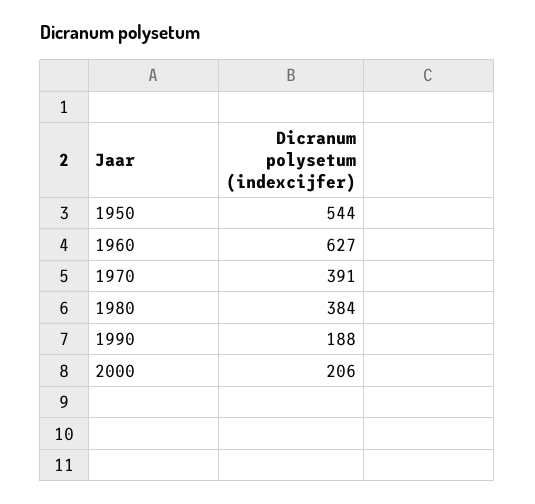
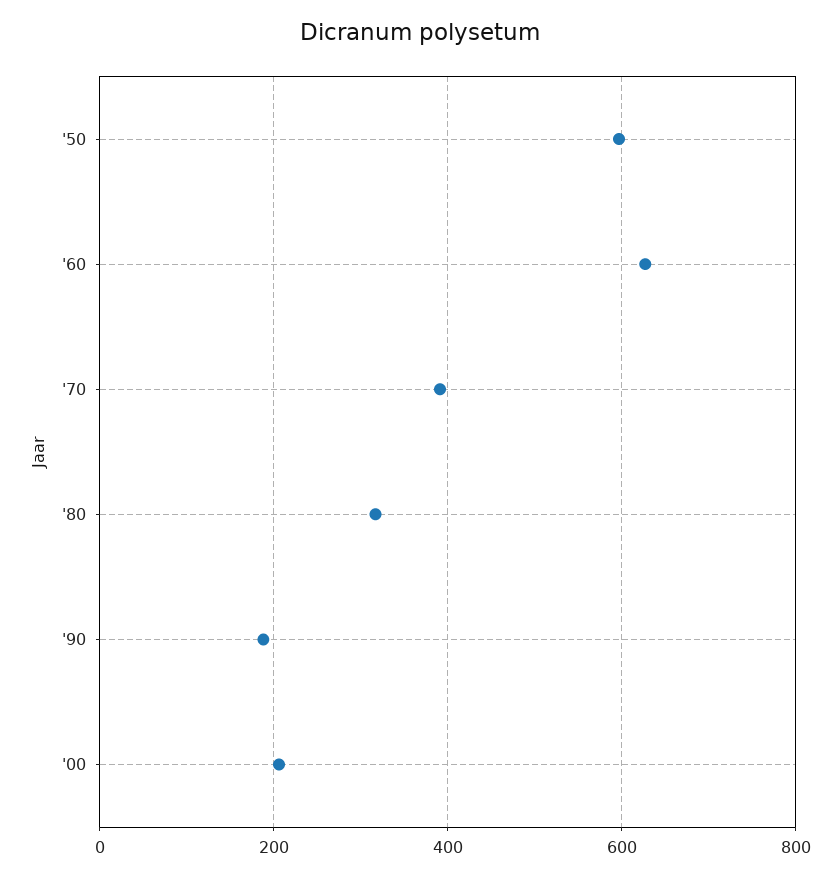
  {
-   "1950": 544,
+   "1950": 600,
    "1960": 627,
    "1970": 391,
-   "1980": 384,
+   "1980": 320,
    "1990": 188,
    "2000": 206
  }

